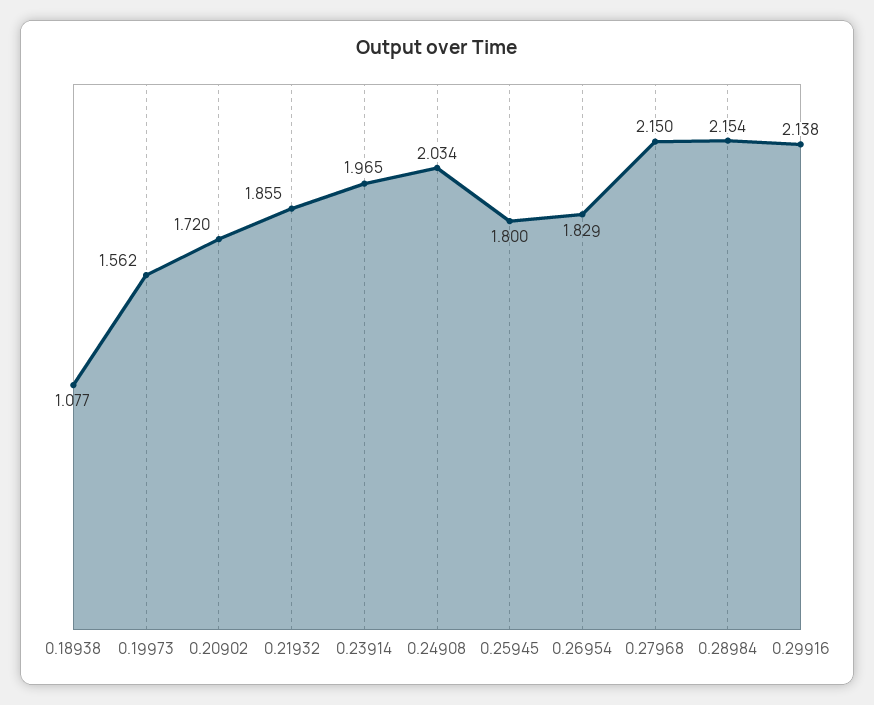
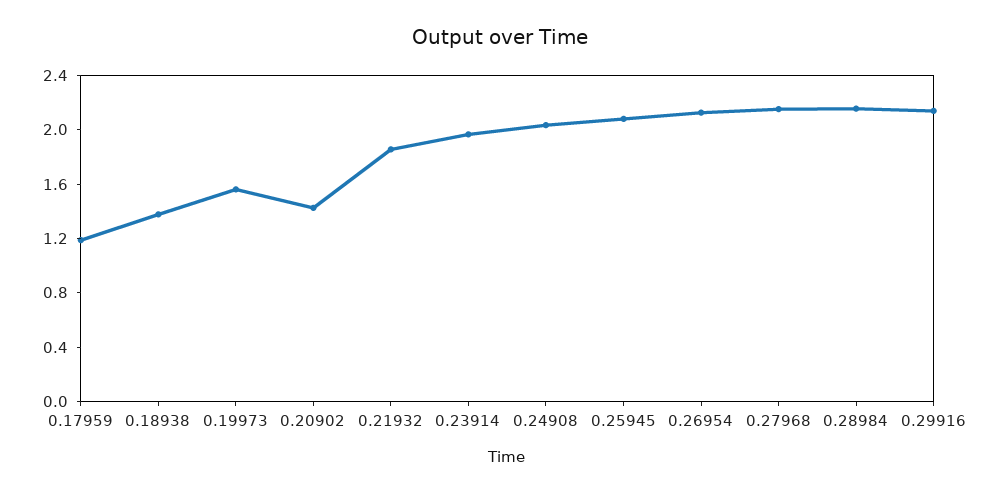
  {
-   "0.18938": 1.077,
+   "0.18938": 1.4,
    "0.19973": 1.562,
-   "0.20902": 1.72,
+   "0.20902": 1.4,
    "0.21932": 1.855,
    "0.23914": 1.965,
    "0.24908": 2.034,
-   "0.25945": 1.8,
+   "0.25945": 2.1,
-   "0.26954": 1.829,
+   "0.26954": 2.1,
    "0.27968": 2.15,
    "0.28984": 2.154,
-   "0.29916": 2.138
+   "0.29916": 2.138,
+   "0.17959": 1.2
  }

